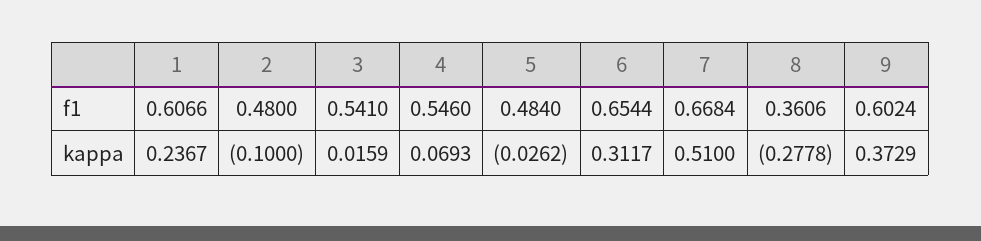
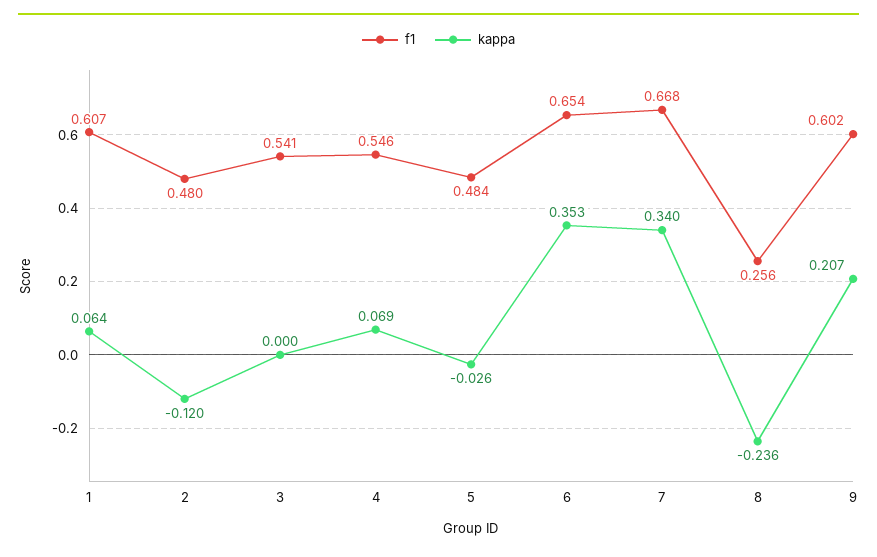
  {
    "f1": {
      "1": 0.6066,
      "2": 0.48,
      "3": 0.541,
      "4": 0.546,
      "5": 0.484,
      "6": 0.6544,
      "7": 0.6684,
-     "8": 0.3606,
+     "8": 0.256,
      "9": 0.6024
    },
    "kappa": {
-     "1": 0.2367,
+     "1": 0.064,
-     "2": -0.1,
+     "2": -0.12,
-     "3": 0.0159,
+     "3": 0,
      "4": 0.0693,
      "5": -0.0262,
-     "6": 0.3117,
+     "6": 0.353,
-     "7": 0.51,
+     "7": 0.34,
-     "8": -0.2778,
+     "8": -0.236,
-     "9": 0.3729
+     "9": 0.207
    }
  }

